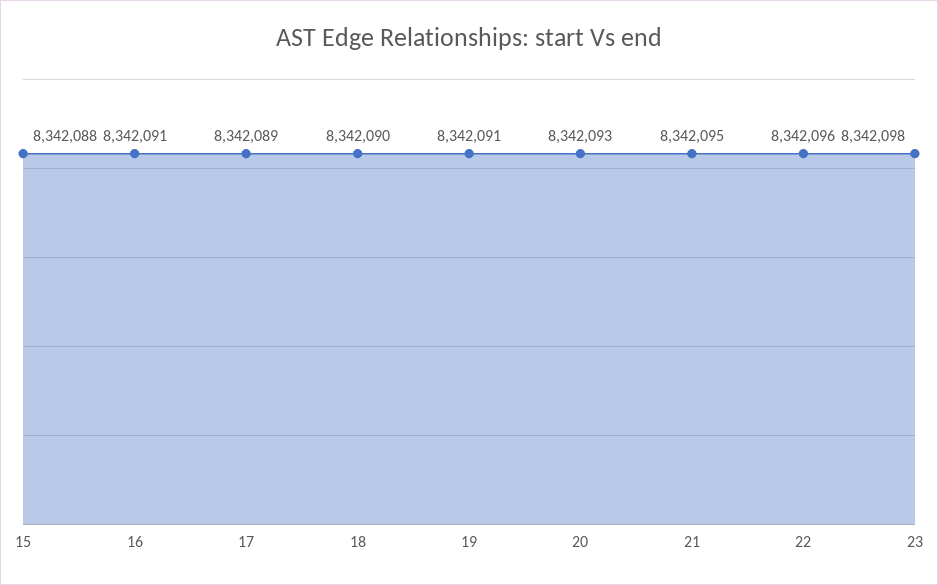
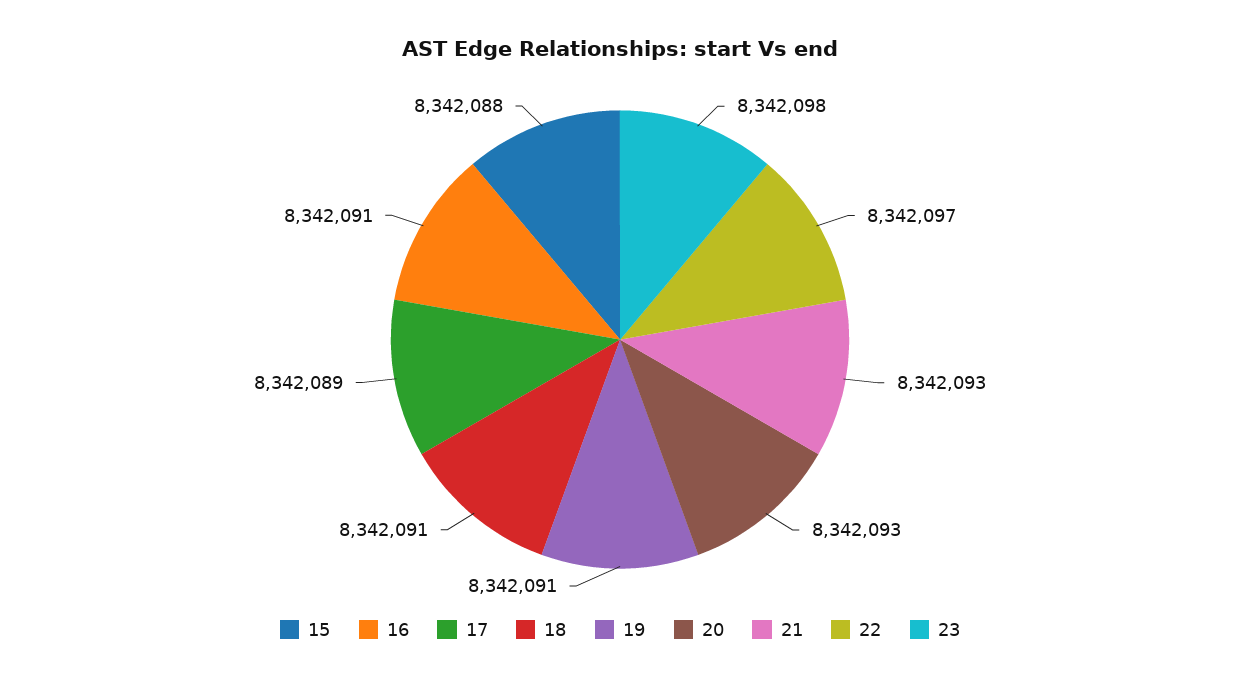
  {
    "15": 8342088,
    "16": 8342091,
    "17": 8342089,
-   "18": 8342090,
+   "18": 8342091,
    "19": 8342091,
    "20": 8342093,
-   "21": 8342095,
+   "21": 8342093,
-   "22": 8342096,
+   "22": 8342097,
    "23": 8342098
  }

